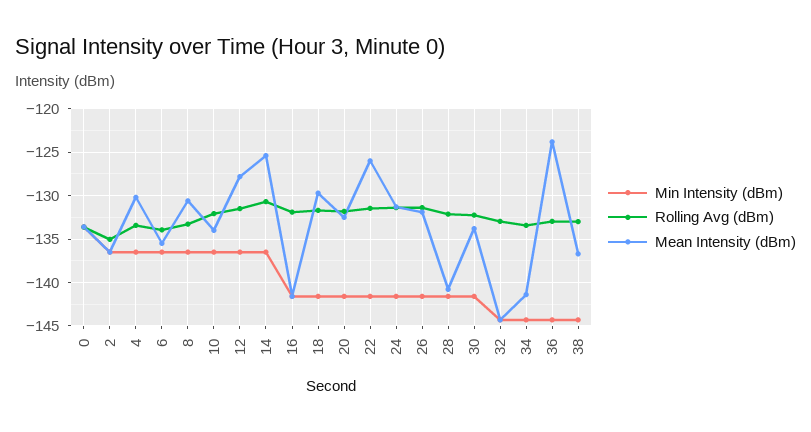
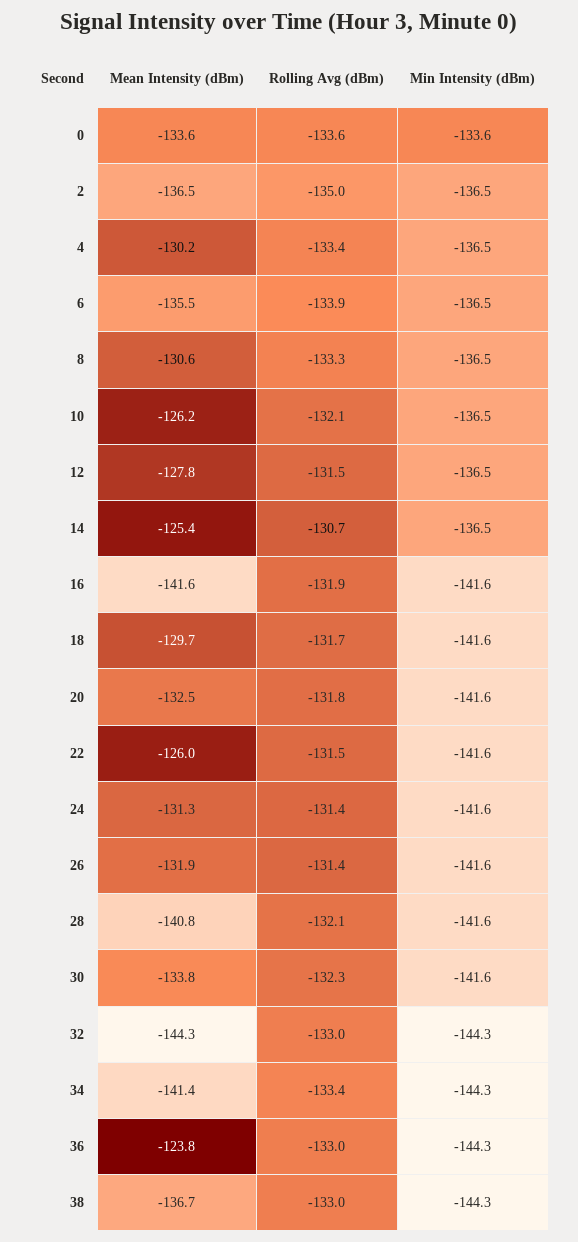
  {
    "Min Intensity (dBm)": {
      "0": -133.6,
      "2": -136.5,
      "4": -136.5,
      "6": -136.5,
      "8": -136.5,
      "10": -136.5,
      "12": -136.5,
      "14": -136.5,
      "16": -141.6,
      "18": -141.6,
      "20": -141.6,
      "22": -141.6,
      "24": -141.6,
      "26": -141.6,
      "28": -141.6,
      "30": -141.6,
      "32": -144.3,
      "34": -144.3,
      "36": -144.3,
      "38": -144.3
    },
    "Rolling Avg (dBm)": {
      "0": -133.6,
      "2": -135,
      "4": -133.4,
      "6": -133.9,
      "8": -133.3,
      "10": -132.1,
      "12": -131.5,
      "14": -130.7,
      "16": -131.9,
      "18": -131.7,
      "20": -131.8,
      "22": -131.5,
      "24": -131.4,
      "26": -131.4,
      "28": -132.1,
      "30": -132.3,
      "32": -133,
      "34": -133.4,
      "36": -133,
      "38": -133
    },
    "Mean Intensity (dBm)": {
      "0": -133.6,
      "2": -136.5,
      "4": -130.2,
      "6": -135.5,
      "8": -130.6,
-     "10": -134,
+     "10": -126.2,
      "12": -127.8,
      "14": -125.4,
      "16": -141.6,
      "18": -129.7,
      "20": -132.5,
      "22": -126,
      "24": -131.3,
      "26": -131.9,
      "28": -140.8,
      "30": -133.8,
      "32": -144.3,
      "34": -141.4,
      "36": -123.8,
      "38": -136.7
    }
  }

